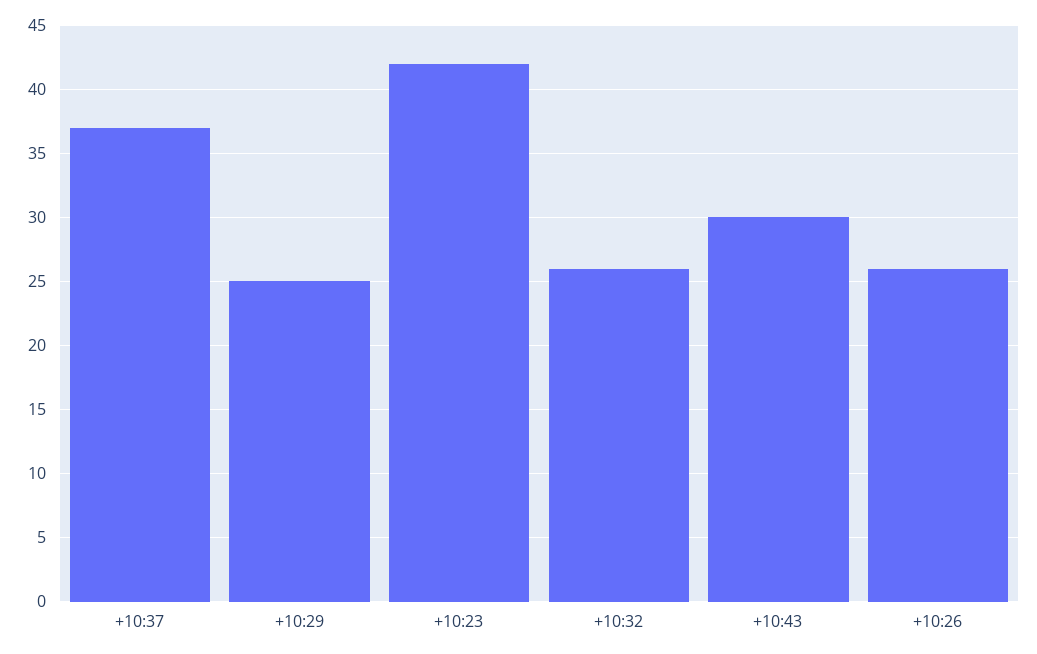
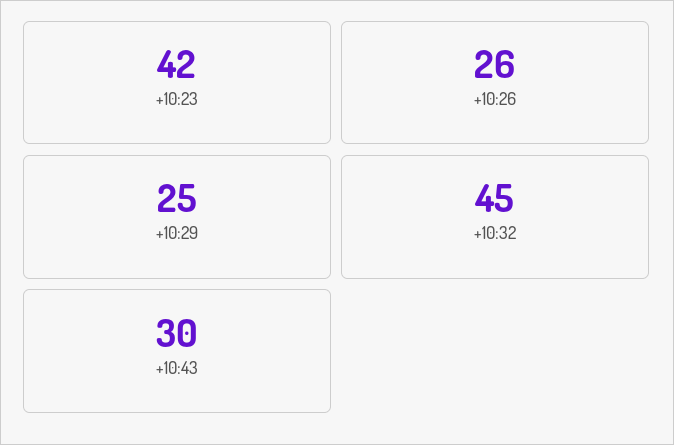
  {
-   "+10:37": 37,
    "+10:29": 25,
    "+10:23": 42,
-   "+10:32": 26,
+   "+10:32": 45,
    "+10:43": 30,
    "+10:26": 26
  }

